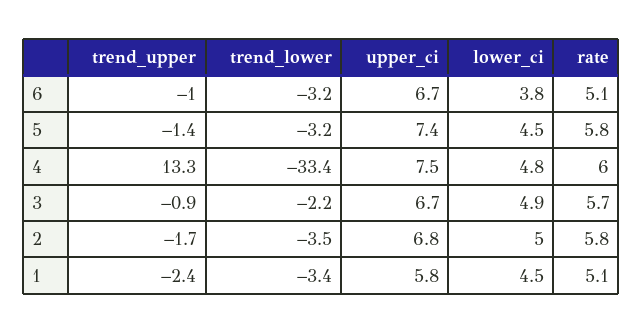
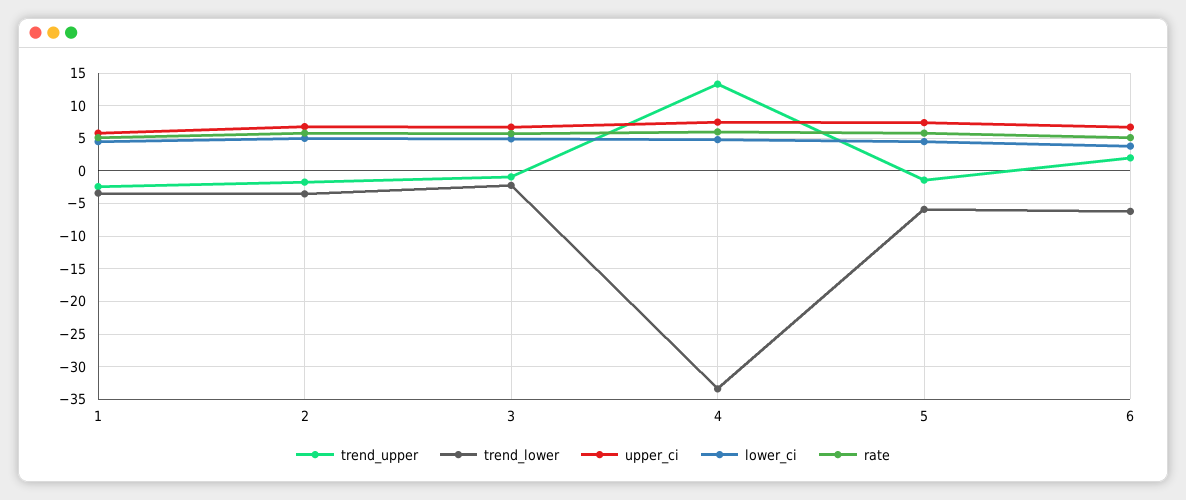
  {
    "trend_upper": {
-     "6": -1,
+     "6": 2,
      "5": -1.4,
      "4": 13.3,
      "3": -0.9,
      "2": -1.7,
      "1": -2.4
    },
    "trend_lower": {
-     "6": -3.2,
+     "6": -6,
-     "5": -3.2,
+     "5": -6,
      "4": -33.4,
      "3": -2.2,
      "2": -3.5,
      "1": -3.4
    },
    "upper_ci": {
      "6": 6.7,
      "5": 7.4,
      "4": 7.5,
      "3": 6.7,
      "2": 6.8,
      "1": 5.8
    },
    "lower_ci": {
      "6": 3.8,
      "5": 4.5,
      "4": 4.8,
      "3": 4.9,
      "2": 5,
      "1": 4.5
    },
    "rate": {
      "6": 5.1,
      "5": 5.8,
      "4": 6,
      "3": 5.7,
      "2": 5.8,
      "1": 5.1
    }
  }

